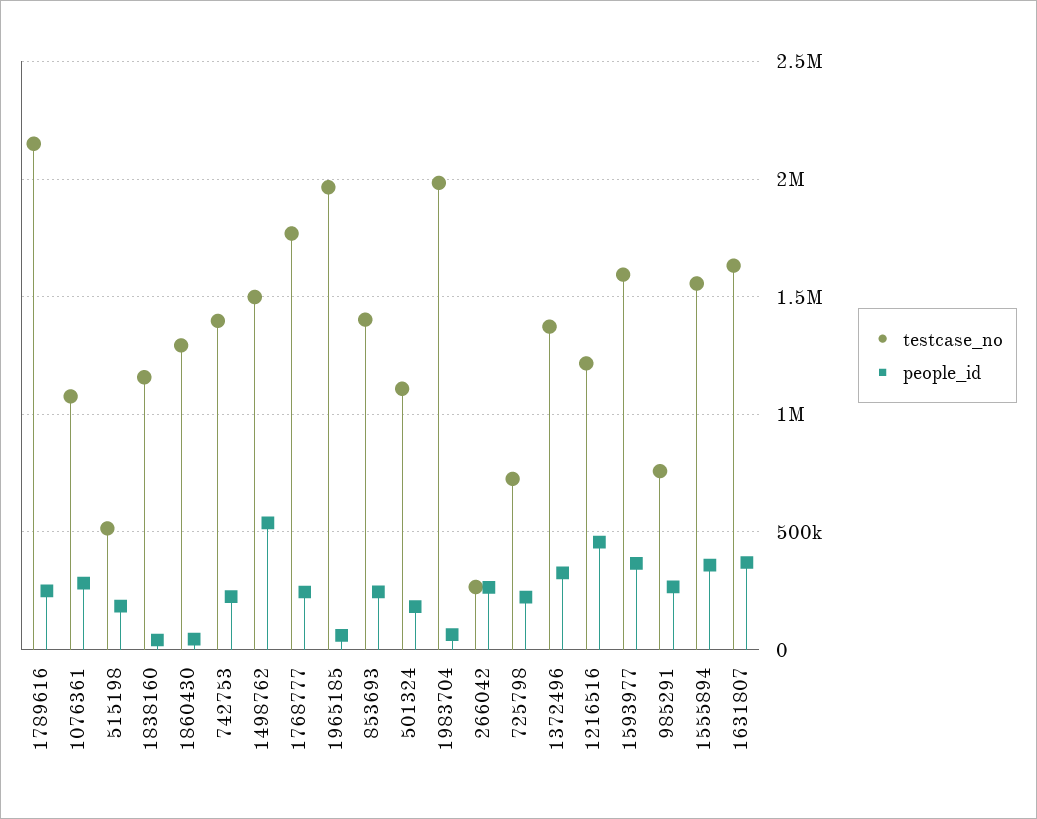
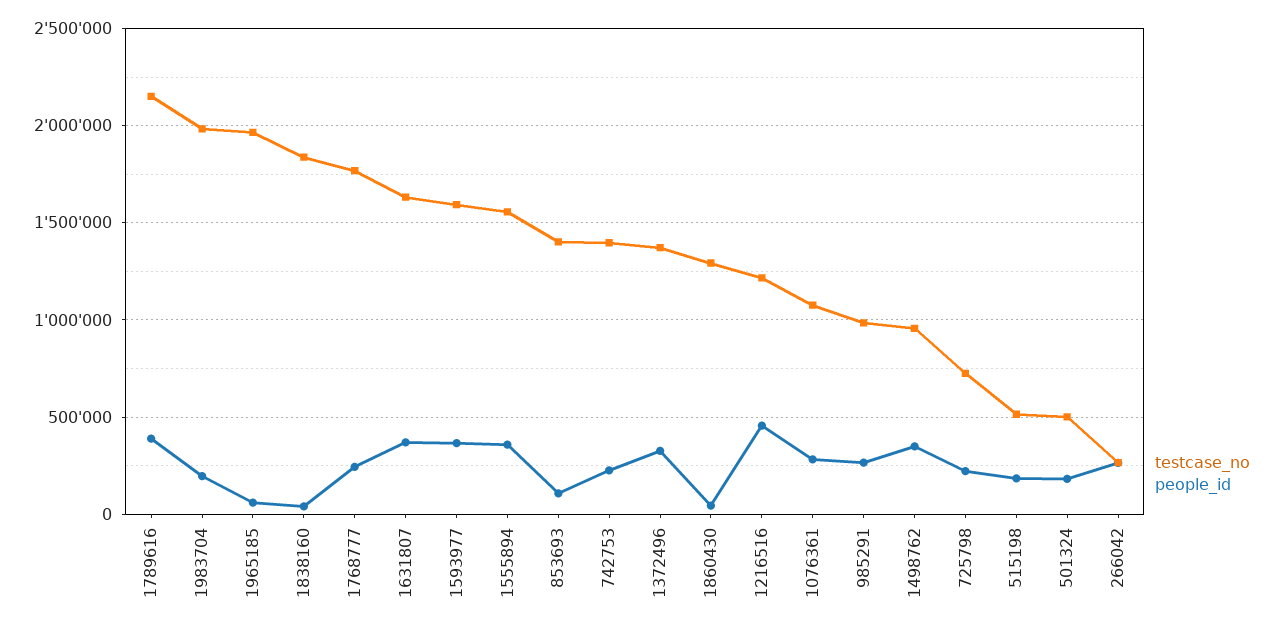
  {
    "testcase_no": {
      "1789616": 2150000,
      "1076361": 1100000,
      "515198": 500000,
-     "1838160": 1150000,
+     "1838160": 1850000,
      "1860430": 1300000,
      "742753": 1400000,
-     "1498762": 1500000,
+     "1498762": 950000,
      "1768777": 1750000,
      "1965185": 1950000,
      "853693": 1400000,
-     "501324": 1100000,
+     "501324": 500000,
      "1983704": 2000000,
      "266042": 250000,
      "725798": 750000,
      "1372496": 1350000,
      "1216516": 1200000,
      "1593977": 1600000,
-     "985291": 750000,
+     "985291": 1000000,
      "1555894": 1550000,
      "1631807": 1650000
    },
    "people_id": {
-     "1789616": 250000,
+     "1789616": 400000,
      "1076361": 300000,
      "515198": 200000,
      "1838160": 50000,
      "1860430": 50000,
      "742753": 250000,
-     "1498762": 550000,
+     "1498762": 350000,
      "1768777": 250000,
      "1965185": 50000,
-     "853693": 250000,
+     "853693": 100000,
      "501324": 200000,
-     "1983704": 50000,
+     "1983704": 200000,
      "266042": 250000,
      "725798": 200000,
      "1372496": 350000,
      "1216516": 450000,
      "1593977": 350000,
      "985291": 250000,
      "1555894": 350000,
      "1631807": 350000
    }
  }

